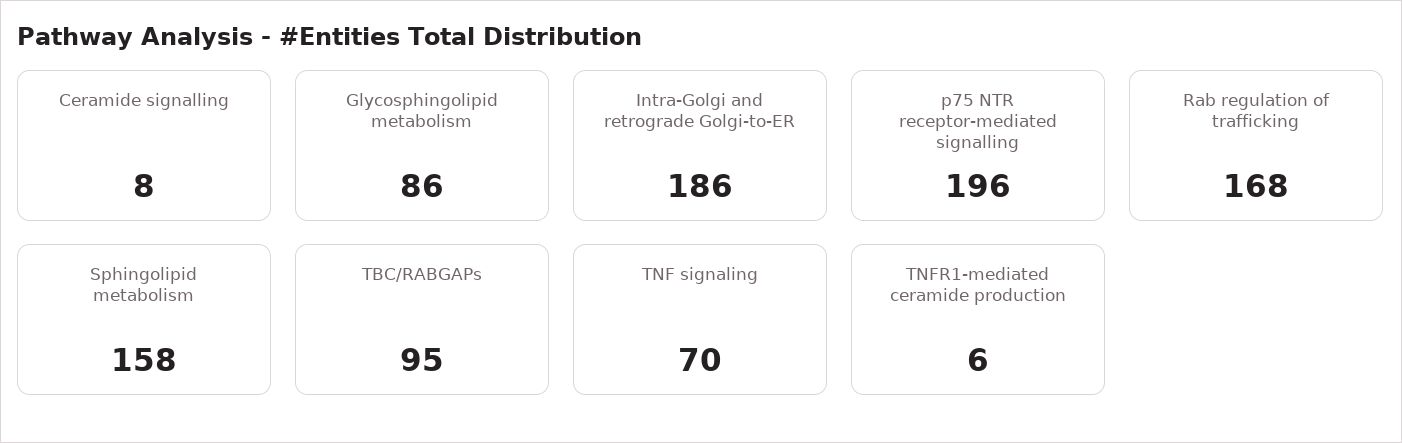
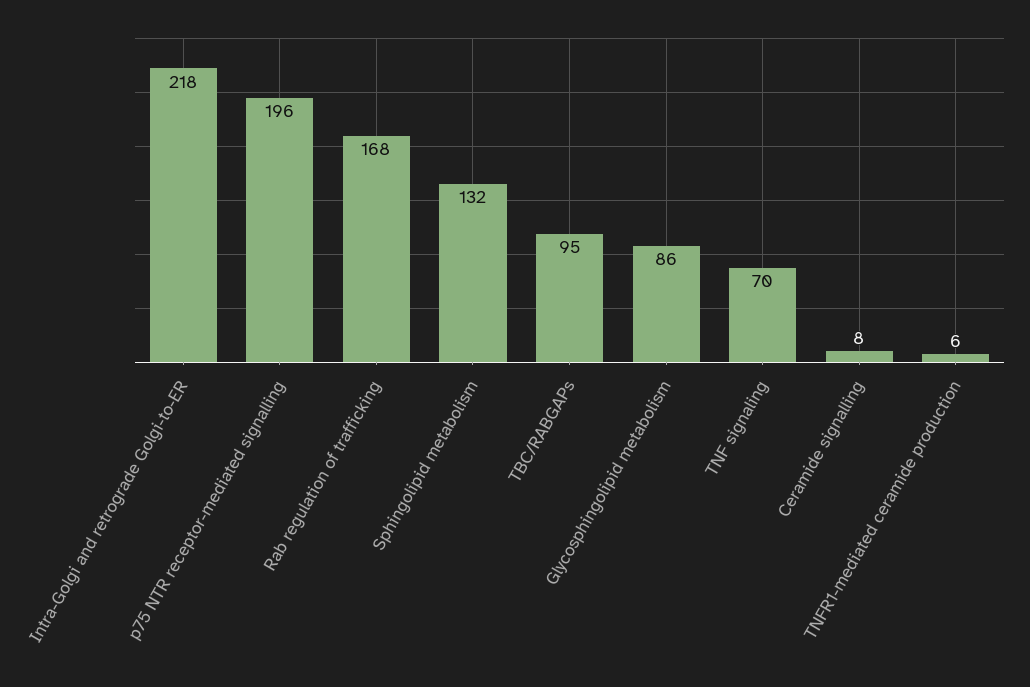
  {
    "Ceramide signalling": 8,
    "Glycosphingolipid metabolism": 86,
-   "Intra-Golgi and retrograde Golgi-to-ER": 186,
+   "Intra-Golgi and retrograde Golgi-to-ER": 218,
    "p75 NTR receptor-mediated signalling": 196,
    "Rab regulation of trafficking": 168,
-   "Sphingolipid metabolism": 158,
+   "Sphingolipid metabolism": 132,
    "TBC/RABGAPs": 95,
    "TNF signaling": 70,
    "TNFR1-mediated ceramide production": 6
  }

